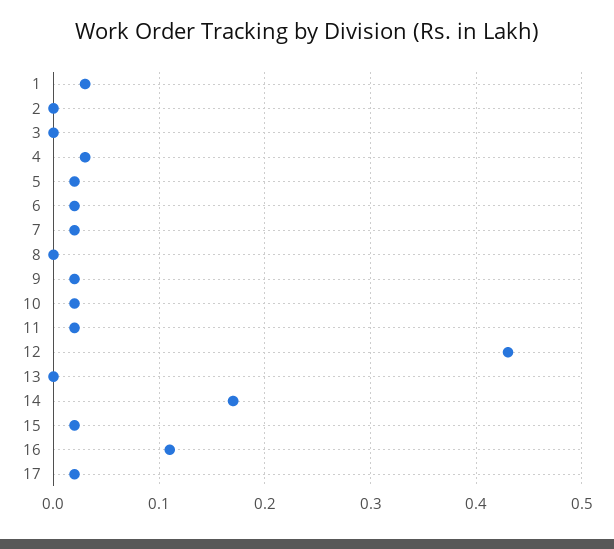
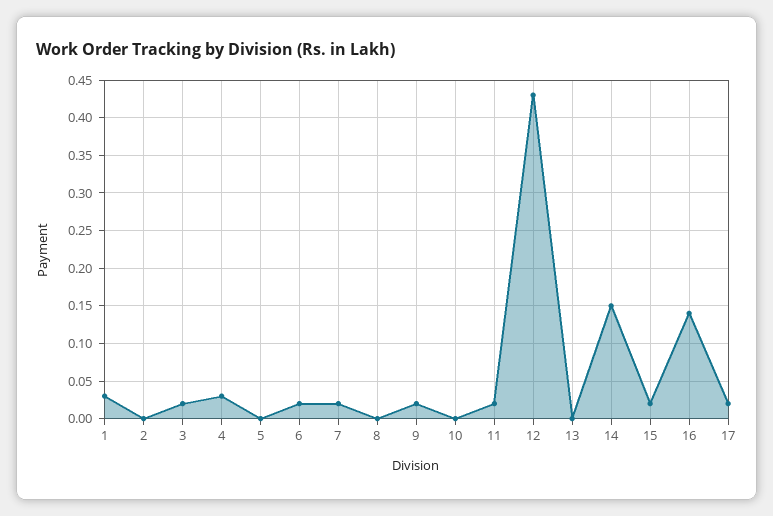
  {
    "1": 0.03,
    "2": 0,
-   "3": 0,
+   "3": 0.02,
    "4": 0.03,
-   "5": 0.02,
+   "5": 0,
    "6": 0.02,
    "7": 0.02,
    "8": 0,
    "9": 0.02,
-   "10": 0.02,
+   "10": 0,
    "11": 0.02,
    "12": 0.43,
    "13": 0,
-   "14": 0.17,
+   "14": 0.15,
    "15": 0.02,
-   "16": 0.11,
+   "16": 0.14,
    "17": 0.02
  }

